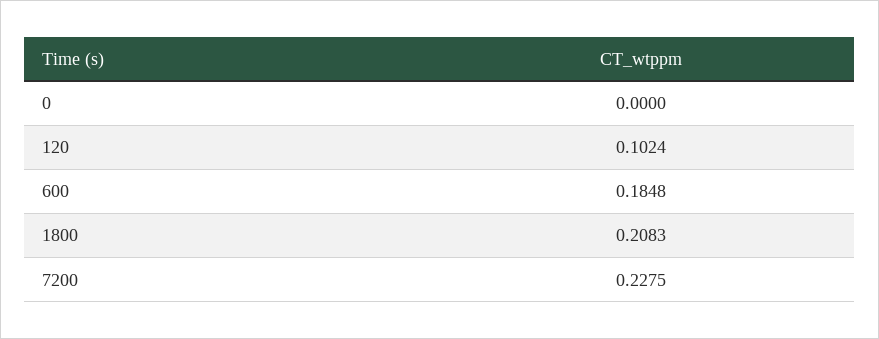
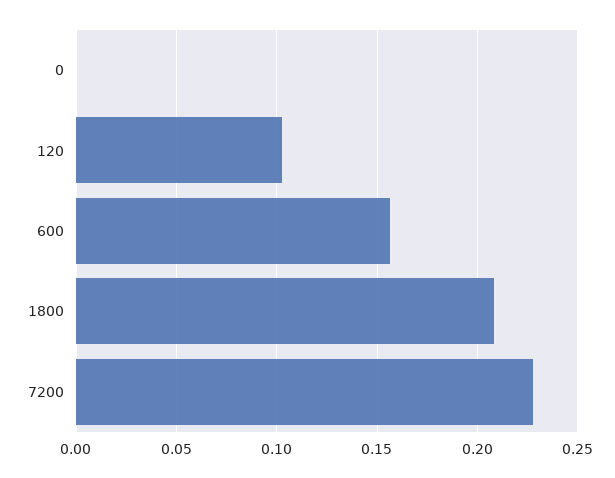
  {
    "0": 0,
    "120": 0.1024,
-   "600": 0.1848,
+   "600": 0.155,
    "1800": 0.2083,
    "7200": 0.2275
  }

